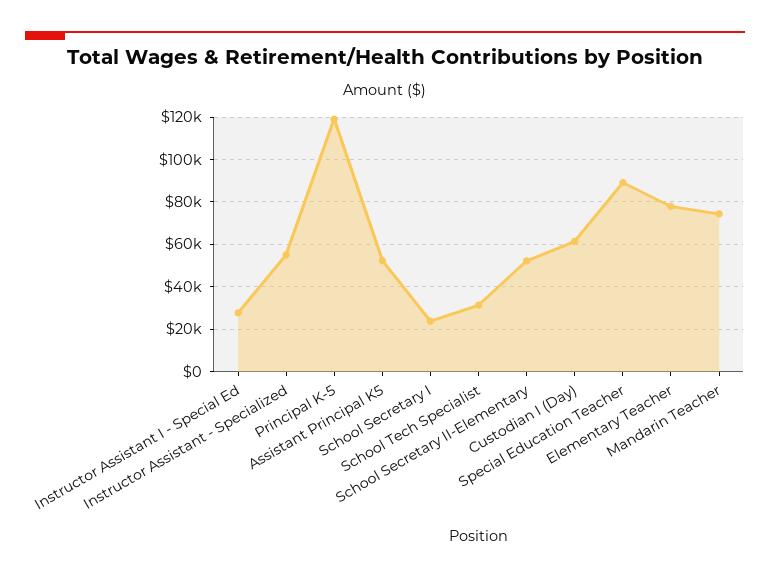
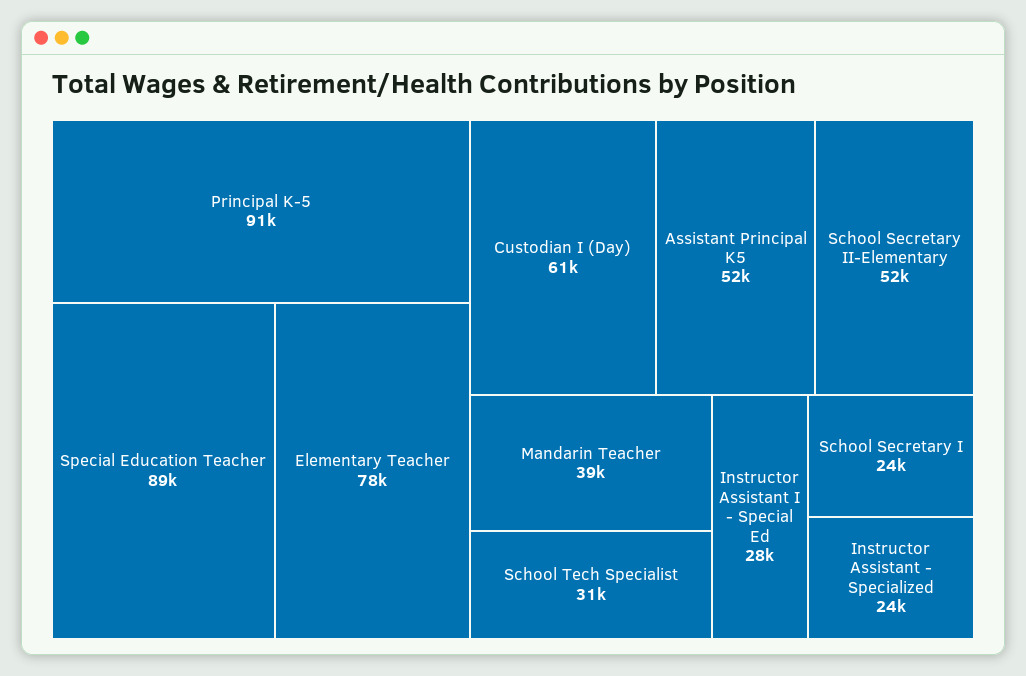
  {
    "Instructor Assistant I - Special Ed": 28000,
-   "Instructor Assistant - Specialized": 55000,
+   "Instructor Assistant - Specialized": 24000,
-   "Principal K-5": 120000,
+   "Principal K-5": 91000,
    "Assistant Principal K5": 52000,
    "School Secretary I": 24000,
    "School Tech Specialist": 31000,
    "School Secretary II-Elementary": 52000,
    "Custodian I (Day)": 61000,
    "Special Education Teacher": 89000,
    "Elementary Teacher": 78000,
-   "Mandarin Teacher": 75000
+   "Mandarin Teacher": 39000
  }

